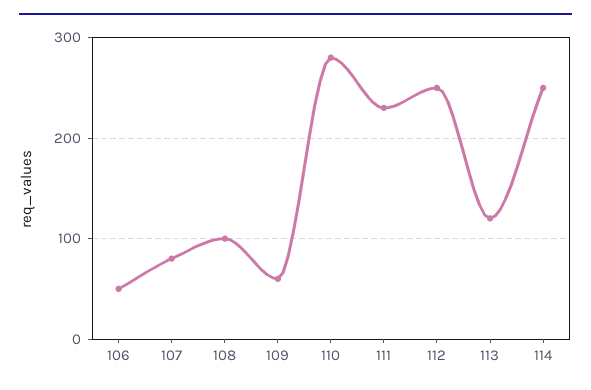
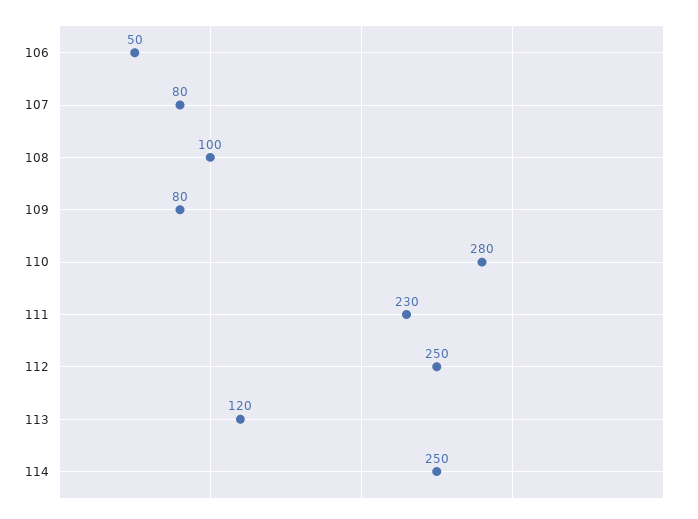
  {
    "106": 50,
    "107": 80,
    "108": 100,
-   "109": 60,
+   "109": 80,
    "110": 280,
    "111": 230,
    "112": 250,
    "113": 120,
    "114": 250
  }

